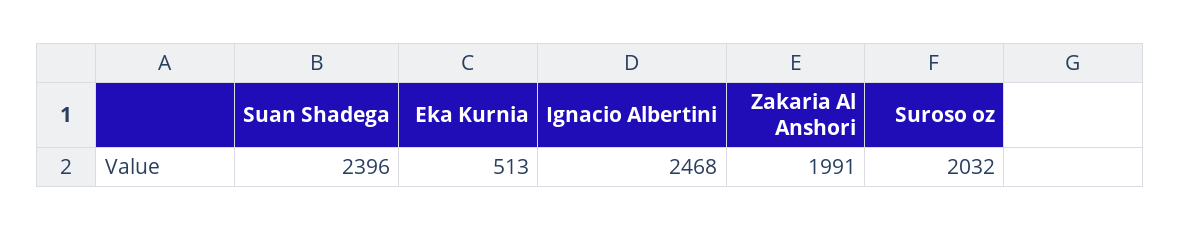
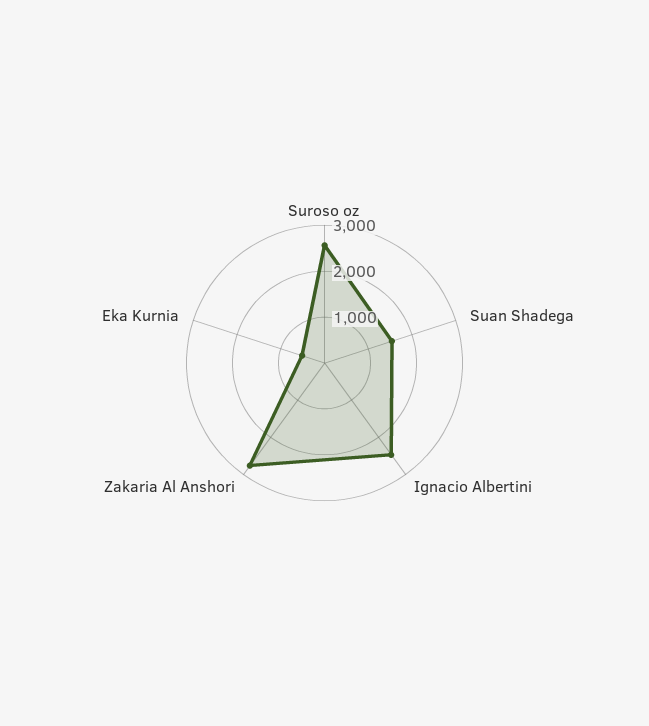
  {
-   "Suan Shadega": 2396,
+   "Suan Shadega": 1600,
    "Eka Kurnia": 513,
    "Ignacio Albertini": 2468,
-   "Zakaria Al Anshori": 1991,
+   "Zakaria Al Anshori": 2800,
-   "Suroso oz": 2032
+   "Suroso oz": 2600
  }

